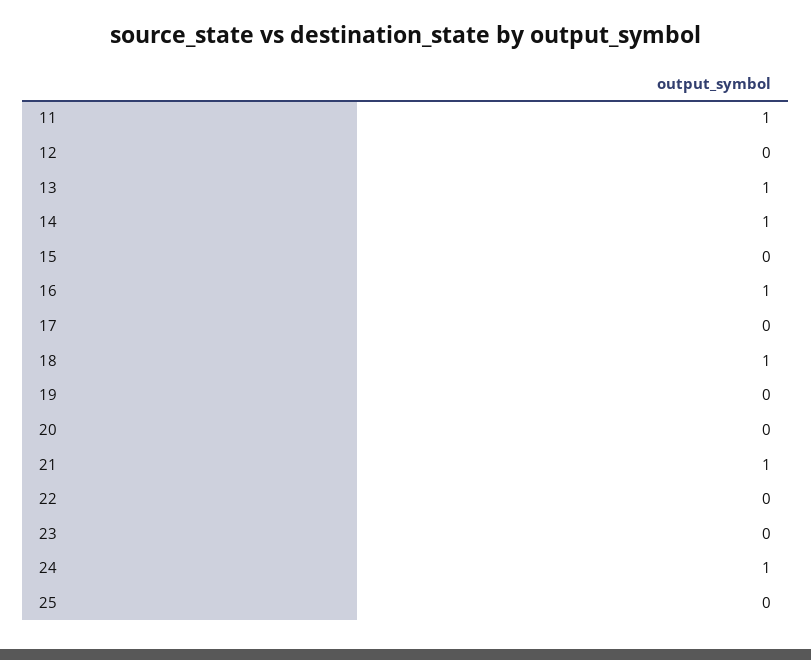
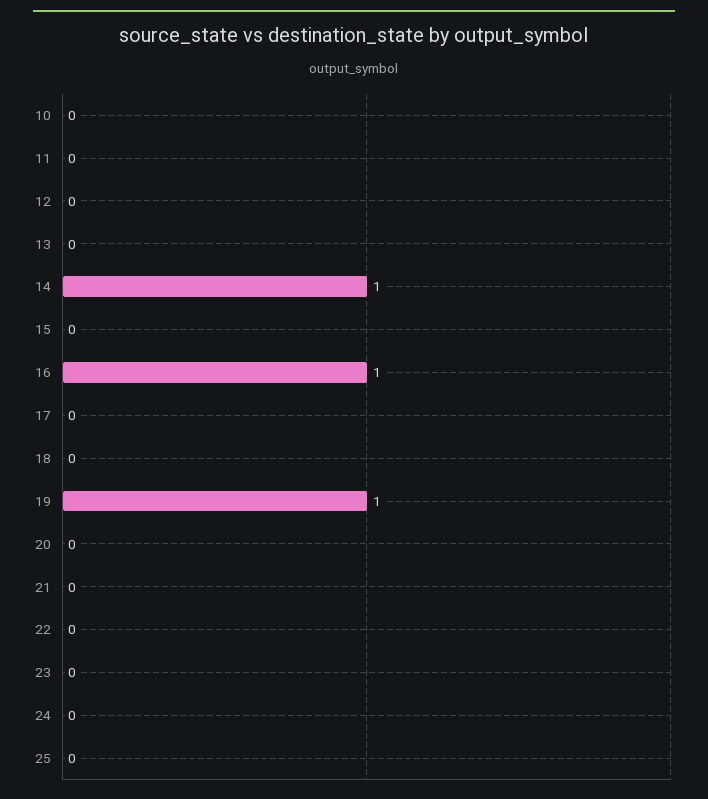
  {
-   "11": 1,
+   "11": 0,
    "12": 0,
-   "13": 1,
+   "13": 0,
    "14": 1,
    "15": 0,
    "16": 1,
    "17": 0,
-   "18": 1,
+   "18": 0,
-   "19": 0,
+   "19": 1,
    "20": 0,
-   "21": 1,
+   "21": 0,
    "22": 0,
    "23": 0,
-   "24": 1,
+   "24": 0,
-   "25": 0
+   "25": 0,
+   "10": 0
  }

